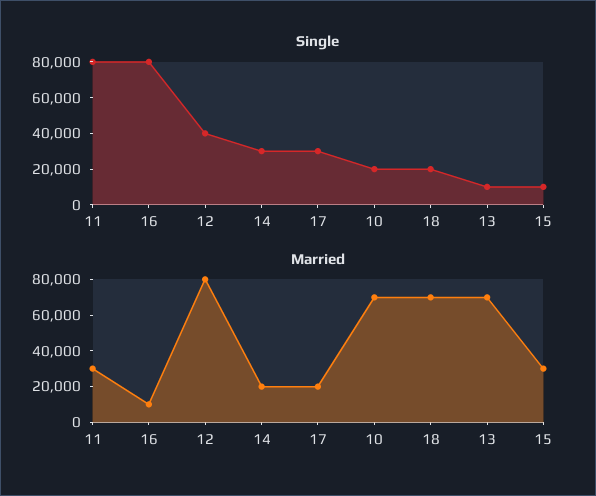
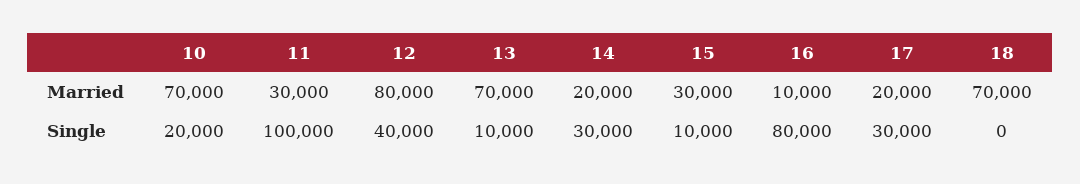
  {
    "Single": {
-     "11": 80000,
+     "11": 100000,
      "16": 80000,
      "12": 40000,
      "14": 30000,
      "17": 30000,
      "10": 20000,
-     "18": 20000,
+     "18": 0,
      "13": 10000,
      "15": 10000
    },
    "Married": {
      "11": 30000,
      "16": 10000,
      "12": 80000,
      "14": 20000,
      "17": 20000,
      "10": 70000,
      "18": 70000,
      "13": 70000,
      "15": 30000
    }
  }

